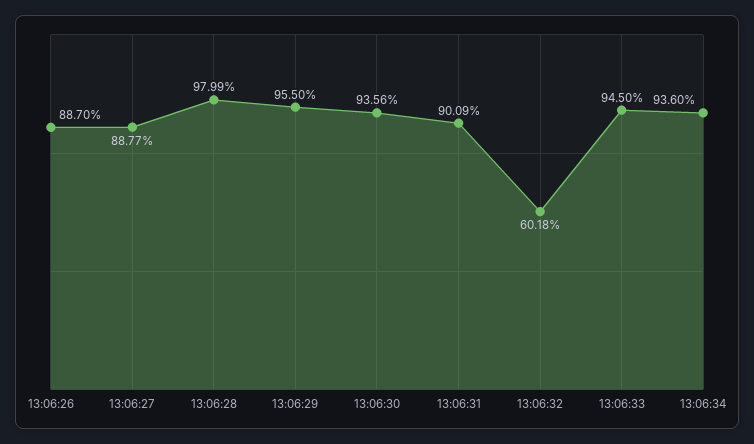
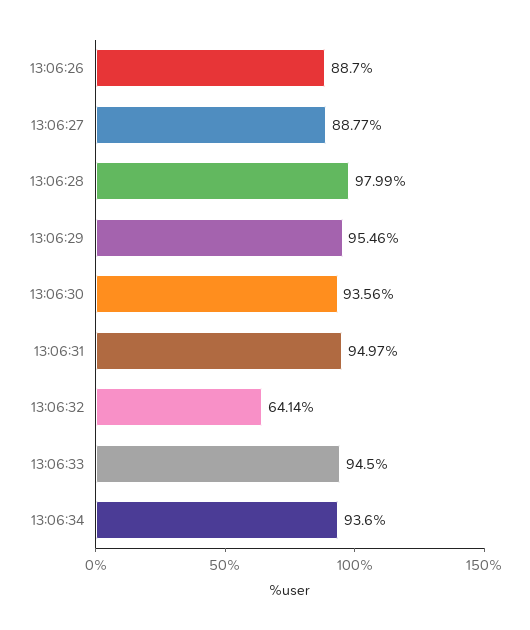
  {
    "13:06:26": 88.7,
    "13:06:27": 88.77,
    "13:06:28": 97.99,
-   "13:06:29": 95.5,
+   "13:06:29": 95.46,
    "13:06:30": 93.56,
-   "13:06:31": 90.09,
+   "13:06:31": 94.97,
-   "13:06:32": 60.18,
+   "13:06:32": 64.14,
    "13:06:33": 94.5,
    "13:06:34": 93.6
  }

